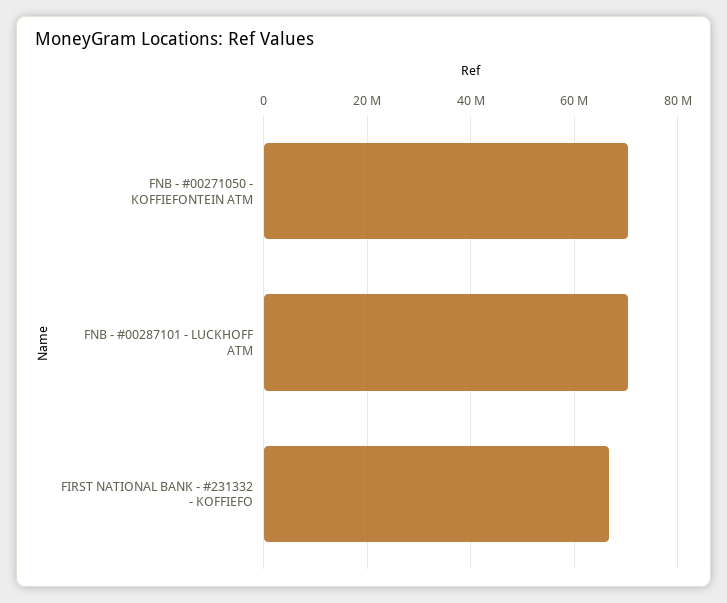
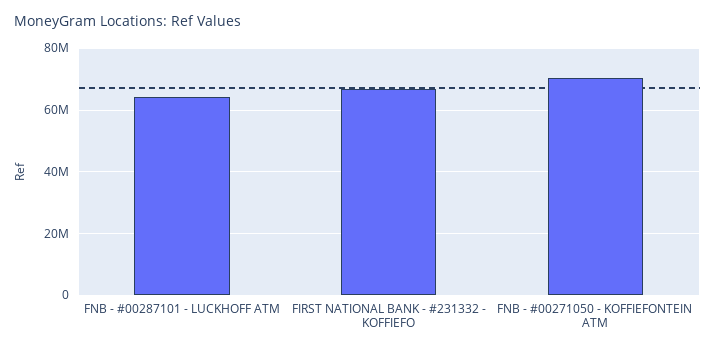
  {
    "FNB - #00271050 - KOFFIEFONTEIN ATM": 70000000,
-   "FNB - #00287101 - LUCKHOFF ATM": 70000000,
+   "FNB - #00287101 - LUCKHOFF ATM": 64000000,
    "FIRST NATIONAL BANK - #231332 - KOFFIEFO": 66000000
  }

